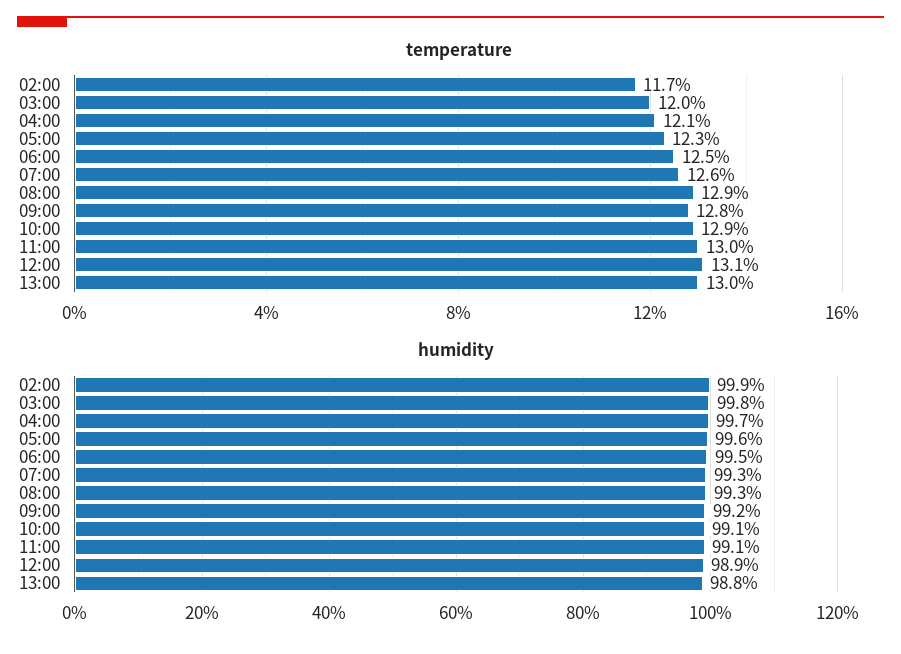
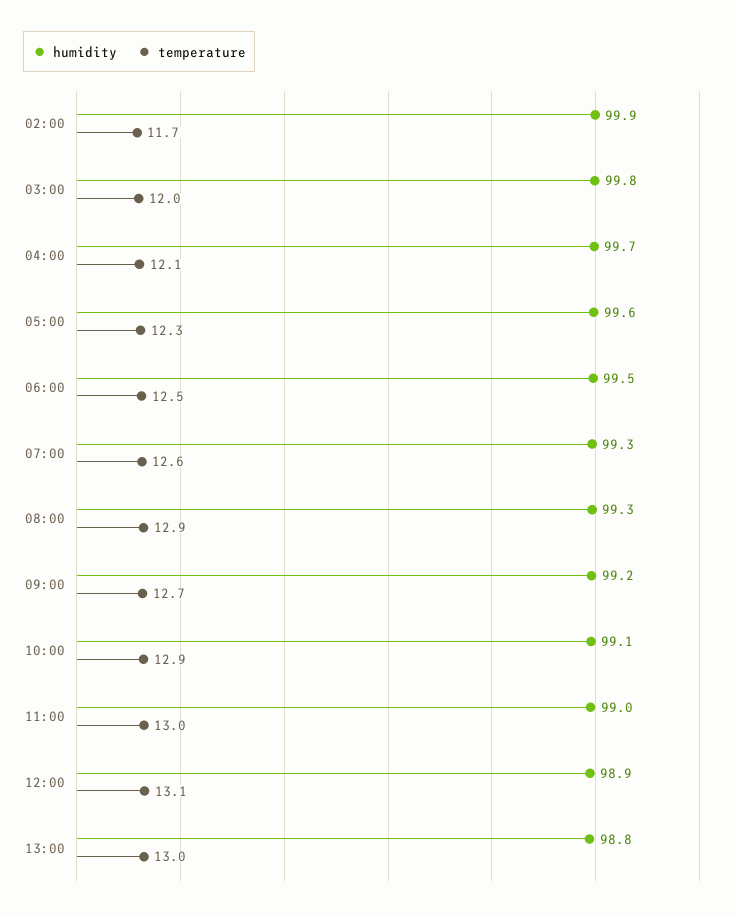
  {
    "temperature": {
      "02:00": 11.7,
      "03:00": 12,
      "04:00": 12.1,
      "05:00": 12.3,
      "06:00": 12.5,
      "07:00": 12.6,
      "08:00": 12.9,
-     "09:00": 12.8,
+     "09:00": 12.7,
      "10:00": 12.9,
      "11:00": 13,
      "12:00": 13.1,
      "13:00": 13
    },
    "humidity": {
      "02:00": 99.9,
      "03:00": 99.8,
      "04:00": 99.7,
      "05:00": 99.6,
      "06:00": 99.5,
      "07:00": 99.3,
      "08:00": 99.3,
      "09:00": 99.2,
      "10:00": 99.1,
-     "11:00": 99.1,
+     "11:00": 99,
      "12:00": 98.9,
      "13:00": 98.8
    }
  }

